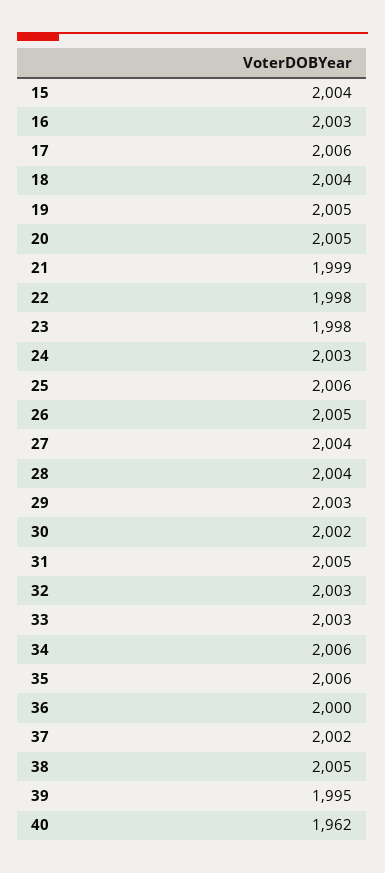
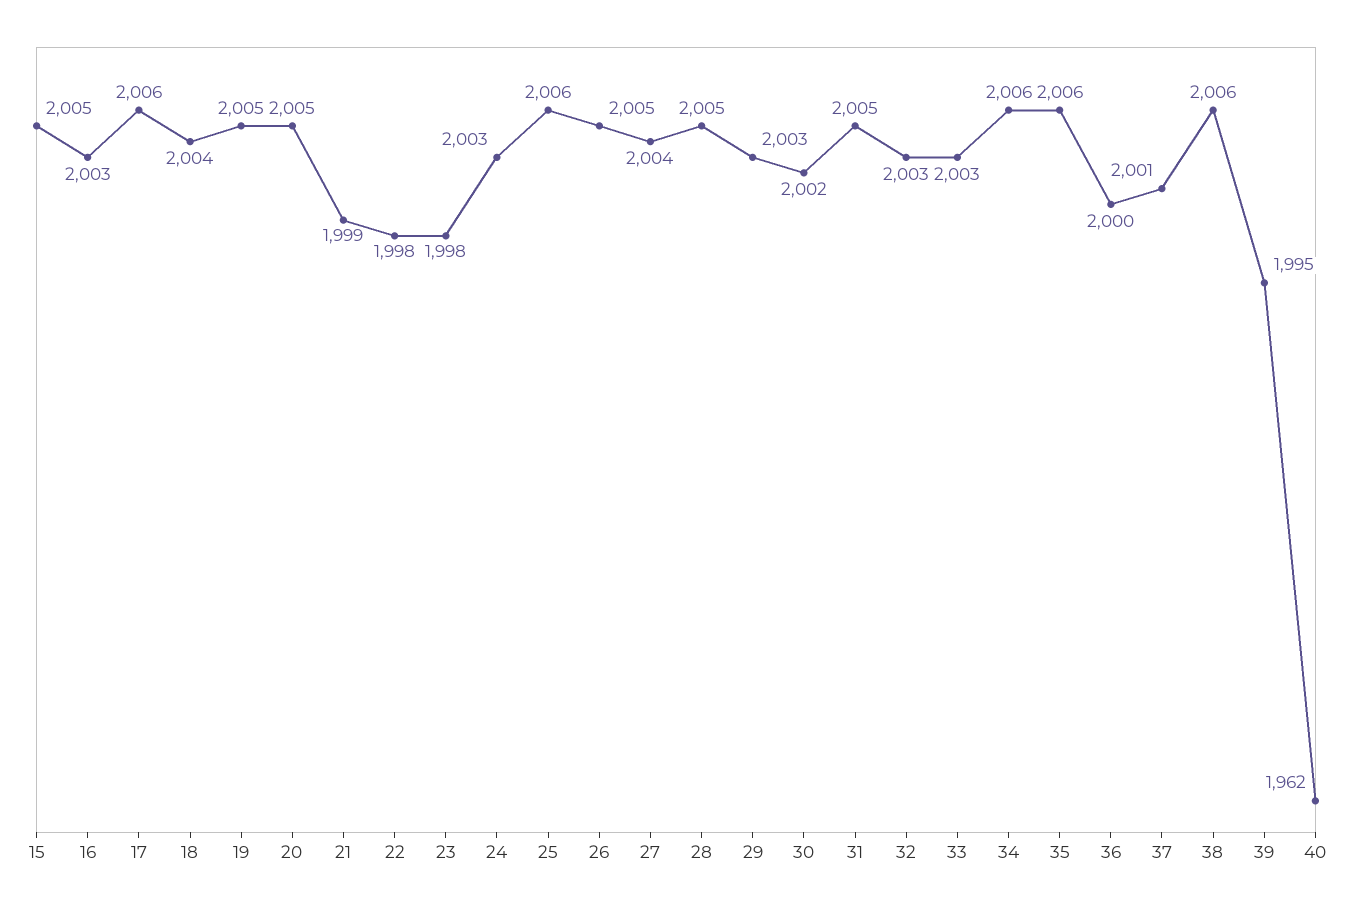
  {
-   "15": 2004,
+   "15": 2005,
    "16": 2003,
    "17": 2006,
    "18": 2004,
    "19": 2005,
    "20": 2005,
    "21": 1999,
    "22": 1998,
    "23": 1998,
    "24": 2003,
    "25": 2006,
    "26": 2005,
    "27": 2004,
-   "28": 2004,
+   "28": 2005,
    "29": 2003,
    "30": 2002,
    "31": 2005,
    "32": 2003,
    "33": 2003,
    "34": 2006,
    "35": 2006,
    "36": 2000,
-   "37": 2002,
+   "37": 2001,
-   "38": 2005,
+   "38": 2006,
    "39": 1995,
    "40": 1962
  }

